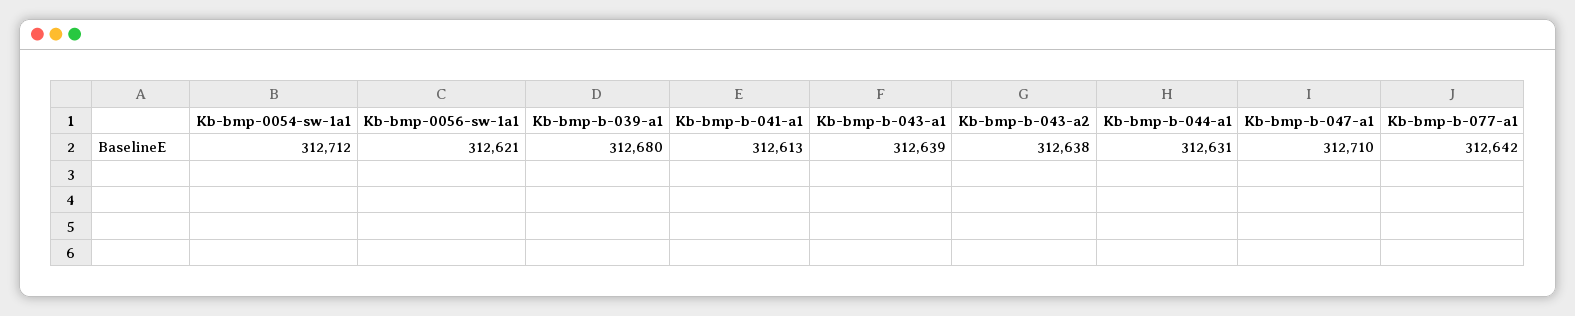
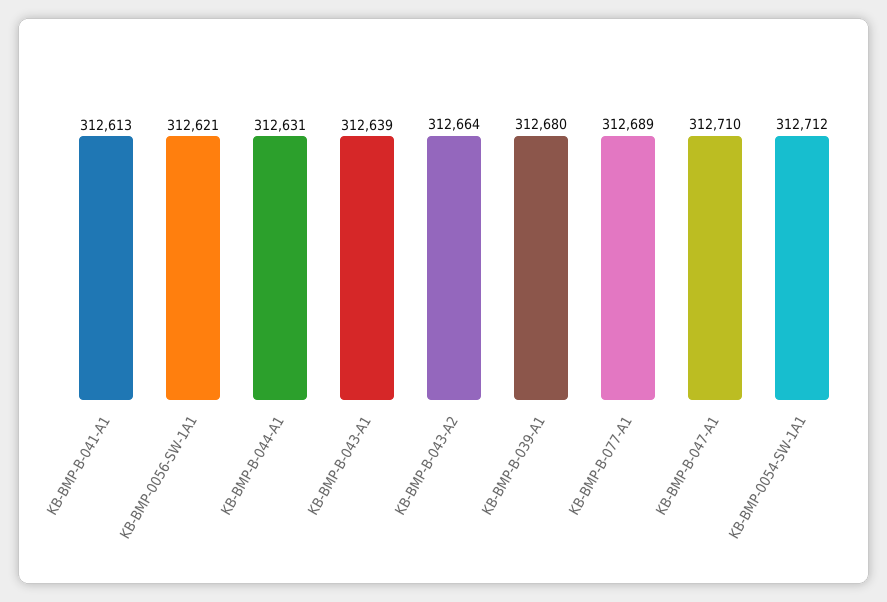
  {
    "Kb-bmp-0054-sw-1a1": 312712,
    "Kb-bmp-0056-sw-1a1": 312621,
    "Kb-bmp-b-039-a1": 312680,
    "Kb-bmp-b-041-a1": 312613,
    "Kb-bmp-b-043-a1": 312639,
-   "Kb-bmp-b-043-a2": 312638,
+   "Kb-bmp-b-043-a2": 312664,
    "Kb-bmp-b-044-a1": 312631,
    "Kb-bmp-b-047-a1": 312710,
-   "Kb-bmp-b-077-a1": 312642
+   "Kb-bmp-b-077-a1": 312689
  }

